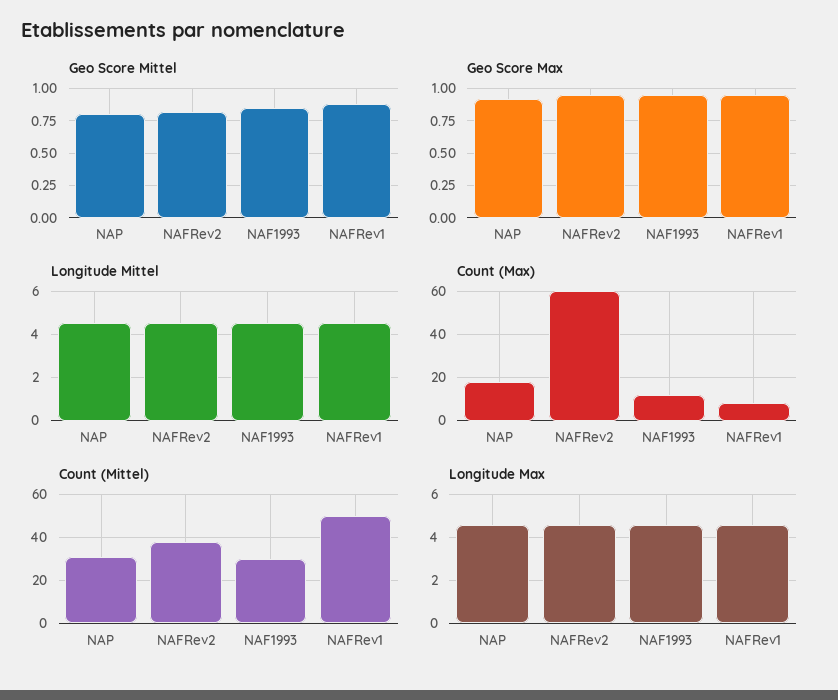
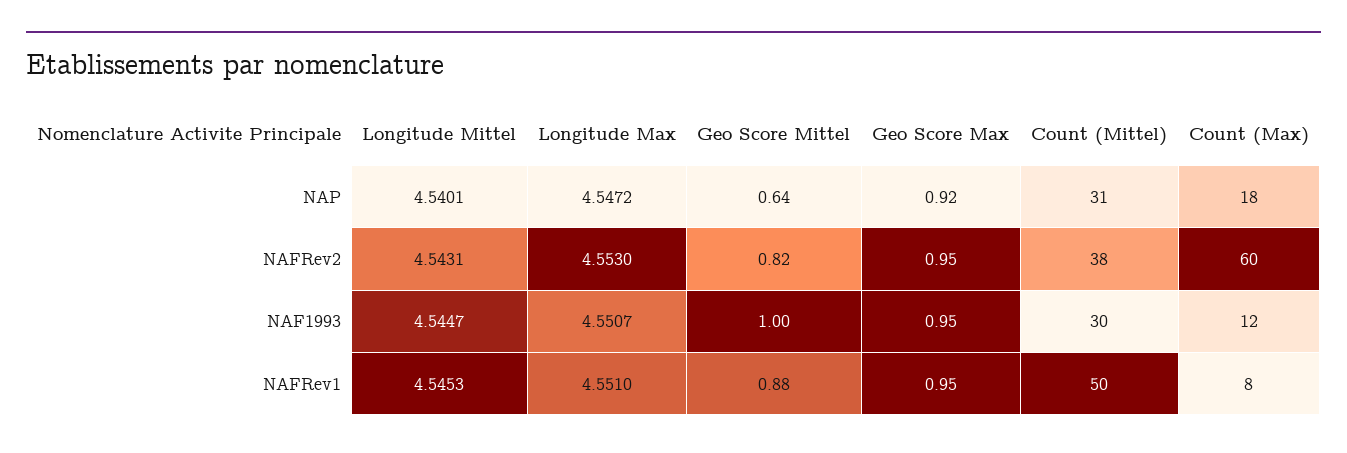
  {
    "Geo Score Mittel": {
-     "NAP": 0.8,
+     "NAP": 0.64,
      "NAFRev2": 0.82,
-     "NAF1993": 0.85,
+     "NAF1993": 1,
      "NAFRev1": 0.88
    },
    "Geo Score Max": {
      "NAP": 0.92,
      "NAFRev2": 0.95,
      "NAF1993": 0.95,
      "NAFRev1": 0.95
    },
    "Longitude Mittel": {
      "NAP": 4.5401,
      "NAFRev2": 4.5431,
      "NAF1993": 4.5447,
      "NAFRev1": 4.5453
    },
    "Count (Max)": {
      "NAP": 18,
      "NAFRev2": 60,
      "NAF1993": 12,
      "NAFRev1": 8
    },
    "Count (Mittel)": {
      "NAP": 31,
      "NAFRev2": 38,
      "NAF1993": 30,
      "NAFRev1": 50
    },
    "Longitude Max": {
      "NAP": 4.5472,
      "NAFRev2": 4.553,
      "NAF1993": 4.5507,
      "NAFRev1": 4.551
    }
  }

